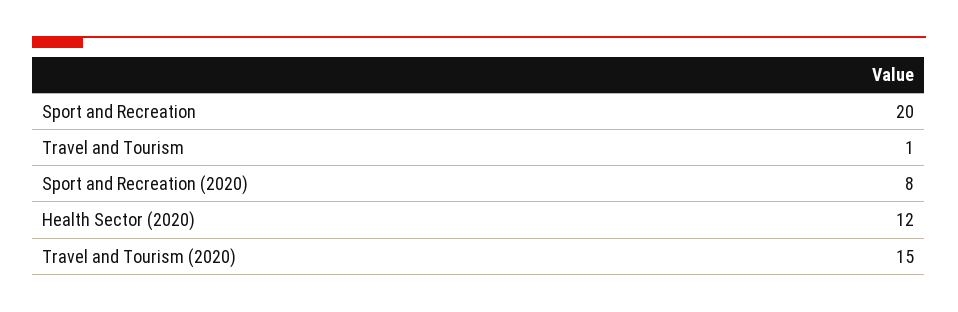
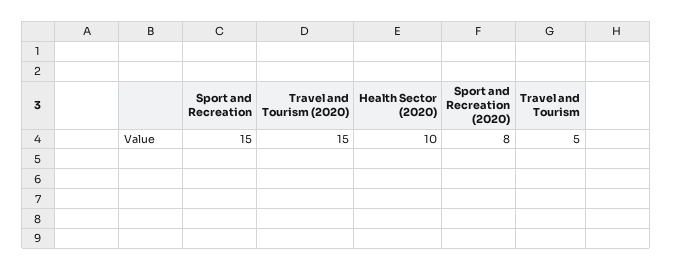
  {
-   "Sport and Recreation": 20,
+   "Sport and Recreation": 15,
-   "Travel and Tourism": 1,
+   "Travel and Tourism": 5,
    "Sport and Recreation (2020)": 8,
-   "Health Sector (2020)": 12,
+   "Health Sector (2020)": 10,
    "Travel and Tourism (2020)": 15
  }

